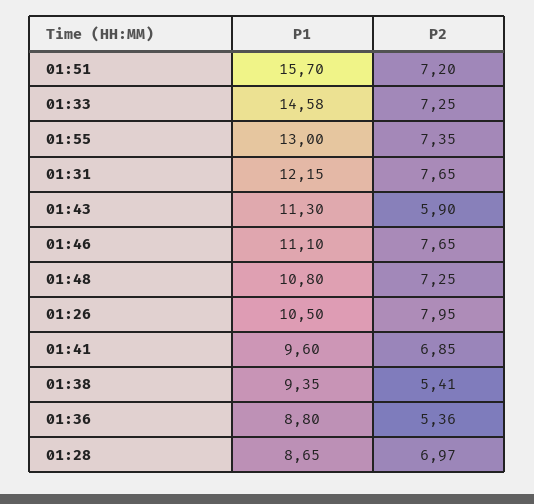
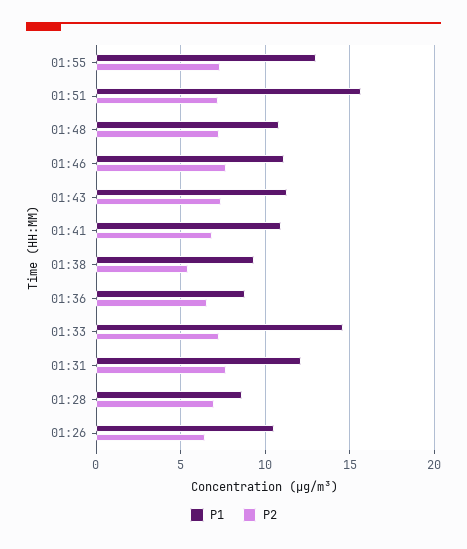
  {
    "P1": {
      "01:51": 15.7,
      "01:33": 14.58,
      "01:55": 13,
      "01:31": 12.15,
      "01:43": 11.3,
      "01:46": 11.1,
      "01:48": 10.8,
      "01:26": 10.5,
-     "01:41": 9.6,
+     "01:41": 11,
      "01:38": 9.35,
      "01:36": 8.8,
      "01:28": 8.65
    },
    "P2": {
      "01:51": 7.2,
      "01:33": 7.25,
      "01:55": 7.35,
      "01:31": 7.65,
-     "01:43": 5.9,
+     "01:43": 7.5,
      "01:46": 7.65,
      "01:48": 7.25,
-     "01:26": 7.95,
+     "01:26": 6.5,
      "01:41": 6.85,
      "01:38": 5.41,
-     "01:36": 5.36,
+     "01:36": 6.5,
      "01:28": 6.97
    }
  }

